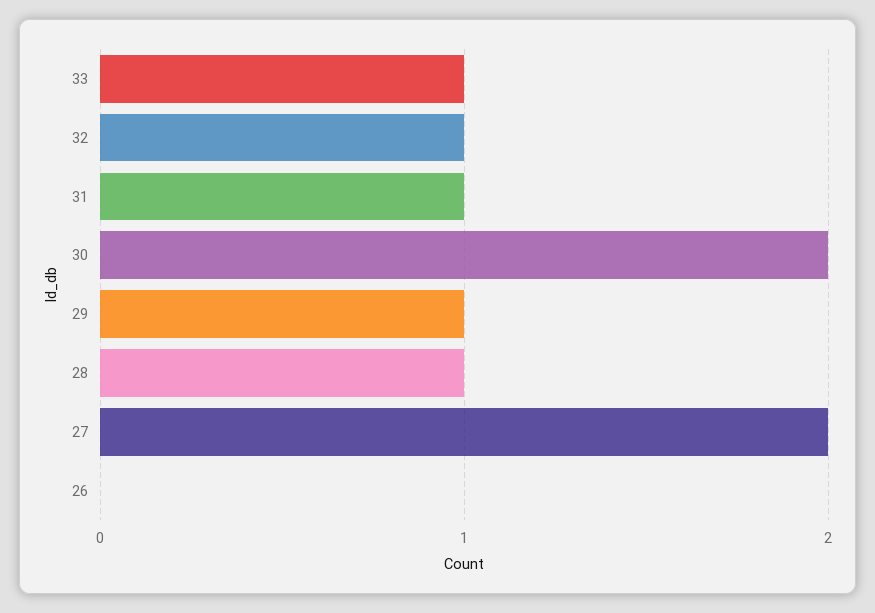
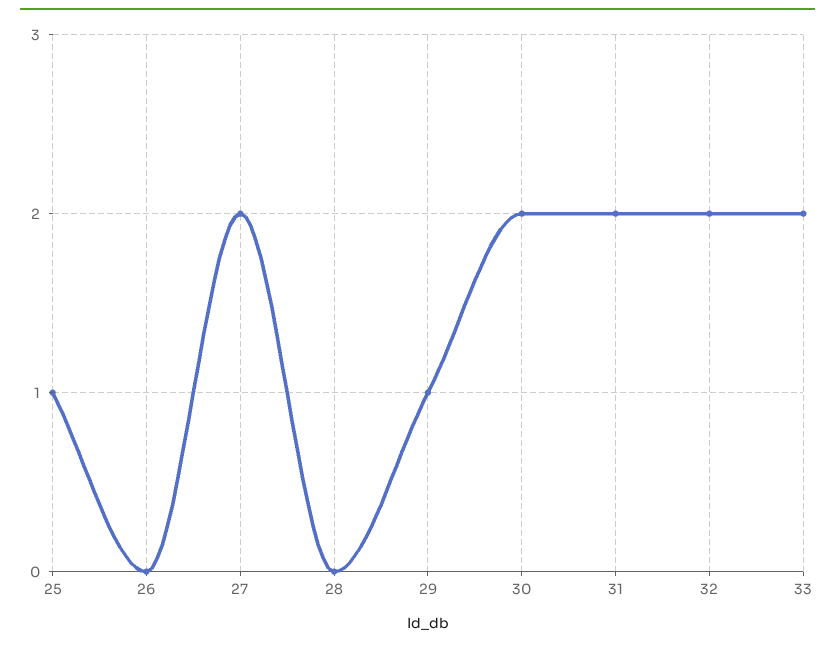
  {
-   "33": 1,
+   "33": 2,
-   "32": 1,
+   "32": 2,
-   "31": 1,
+   "31": 2,
    "30": 2,
    "29": 1,
-   "28": 1,
+   "28": 0,
    "27": 2,
-   "26": 0
+   "26": 0,
+   "25": 1
  }

